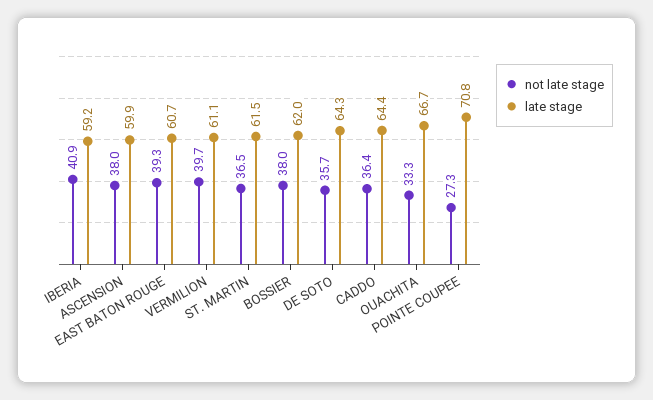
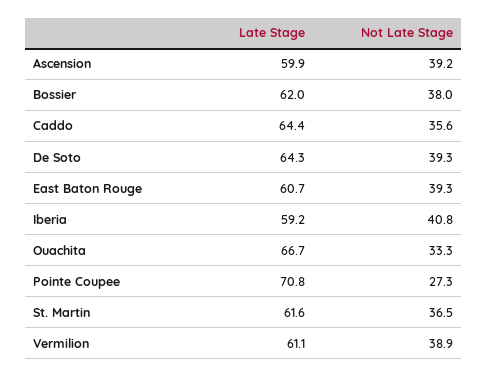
  {
    "not late stage": {
-     "IBERIA": 40.9,
+     "IBERIA": 40.8,
-     "ASCENSION": 38,
+     "ASCENSION": 39.2,
      "EAST BATON ROUGE": 39.3,
-     "VERMILION": 39.7,
+     "VERMILION": 38.9,
      "ST. MARTIN": 36.5,
      "BOSSIER": 38,
-     "DE SOTO": 35.7,
+     "DE SOTO": 39.3,
-     "CADDO": 36.4,
+     "CADDO": 35.6,
      "OUACHITA": 33.3,
      "POINTE COUPEE": 27.3
    },
    "late stage": {
      "IBERIA": 59.2,
      "ASCENSION": 59.9,
      "EAST BATON ROUGE": 60.7,
      "VERMILION": 61.1,
-     "ST. MARTIN": 61.5,
+     "ST. MARTIN": 61.6,
      "BOSSIER": 62,
      "DE SOTO": 64.3,
      "CADDO": 64.4,
      "OUACHITA": 66.7,
      "POINTE COUPEE": 70.8
    }
  }

